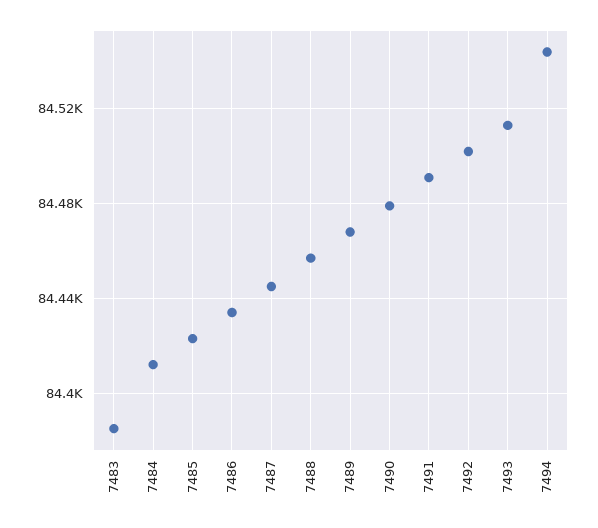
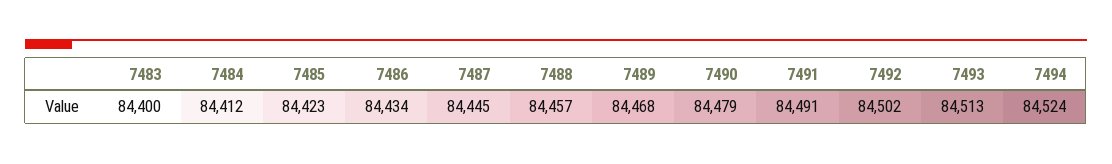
  {
-   "7483": 84385,
+   "7483": 84400,
    "7484": 84412,
    "7485": 84423,
    "7486": 84434,
    "7487": 84445,
    "7488": 84457,
    "7489": 84468,
    "7490": 84479,
    "7491": 84491,
    "7492": 84502,
    "7493": 84513,
-   "7494": 84545
+   "7494": 84524
  }

